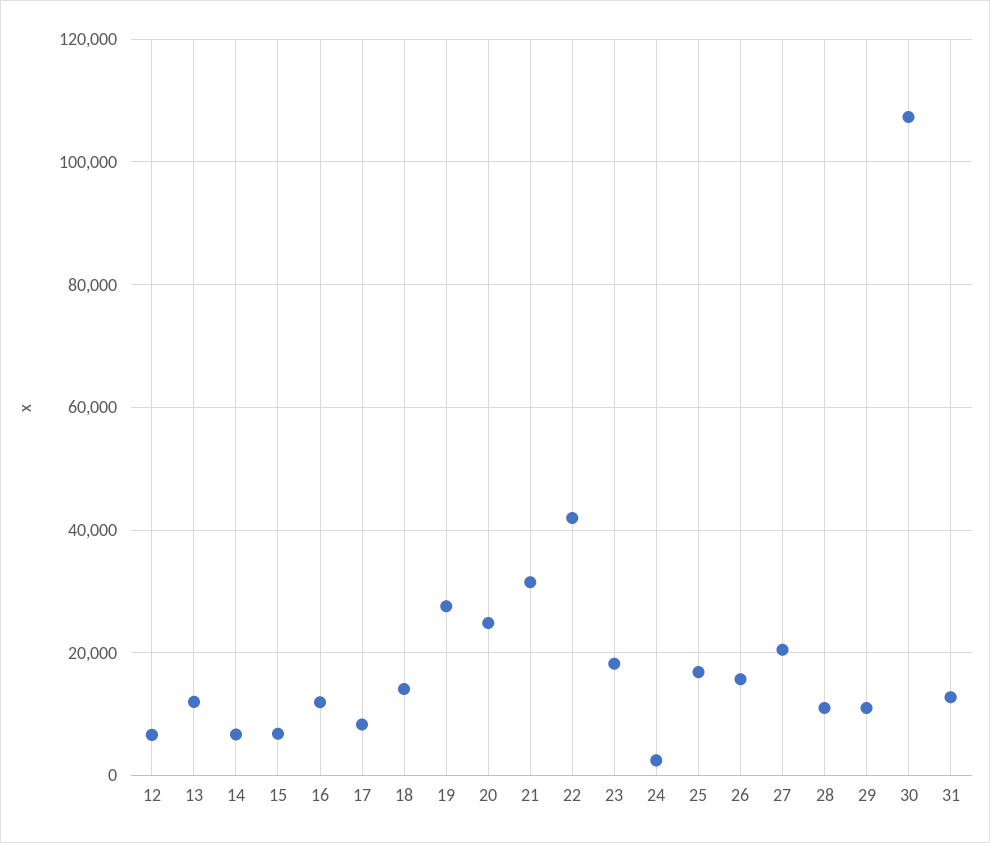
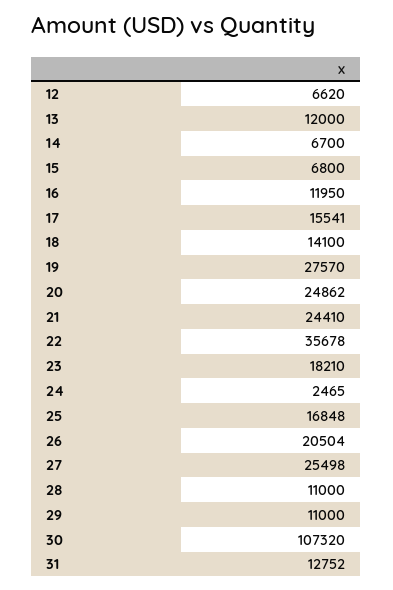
  {
    "12": 6620,
    "13": 12000,
    "14": 6700,
    "15": 6800,
    "16": 11950,
-   "17": 8000,
+   "17": 15541,
    "18": 14100,
    "19": 27570,
    "20": 24862,
-   "21": 32000,
+   "21": 24410,
-   "22": 42000,
+   "22": 35678,
    "23": 18210,
    "24": 2465,
    "25": 16848,
-   "26": 16000,
+   "26": 20504,
-   "27": 20000,
+   "27": 25498,
    "28": 11000,
    "29": 11000,
    "30": 107320,
    "31": 12752
  }

